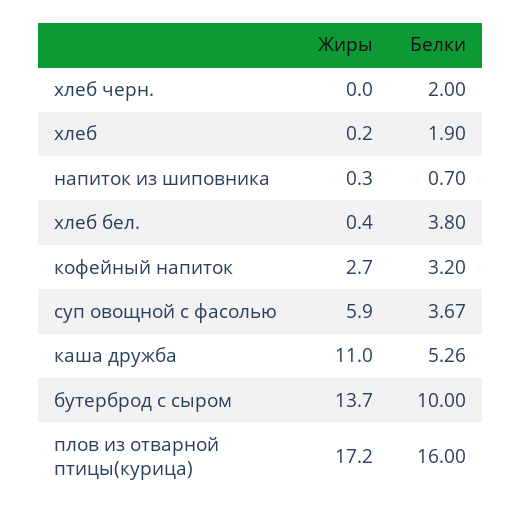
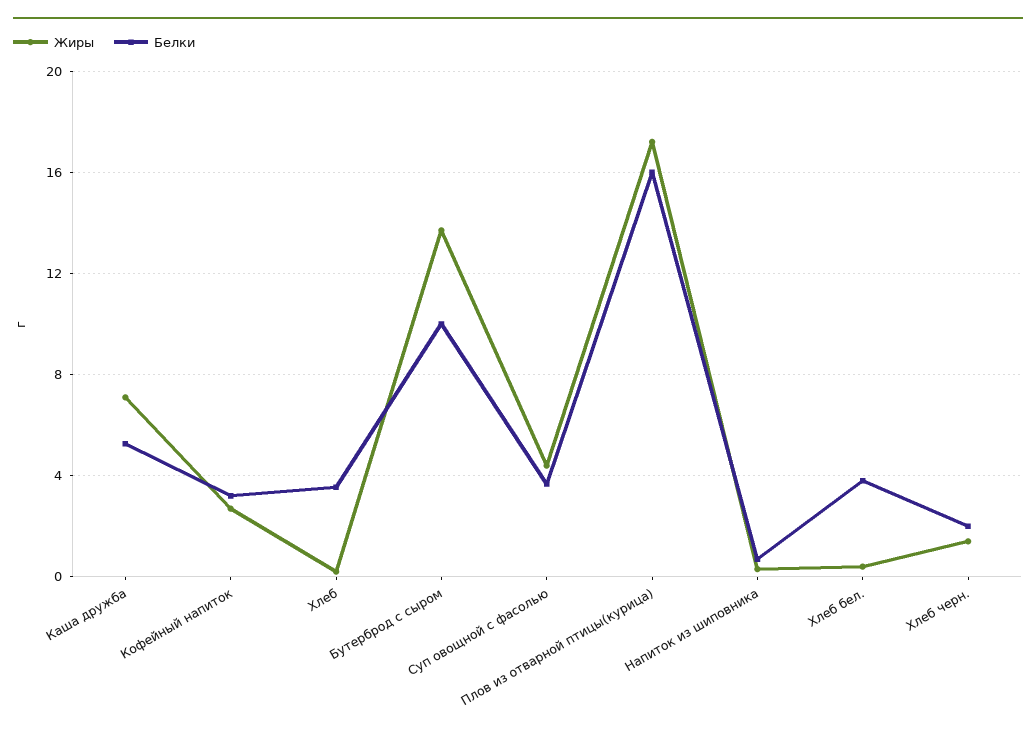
  {
    "Жиры": {
-     "хлеб черн.": 0,
+     "хлеб черн.": 1.5,
      "хлеб": 0.2,
      "напиток из шиповника": 0.3,
      "хлеб бел.": 0.4,
      "кофейный напиток": 2.7,
-     "суп овощной с фасолью": 5.9,
+     "суп овощной с фасолью": 4.5,
-     "каша дружба": 11,
+     "каша дружба": 7,
      "бутерброд с сыром": 13.7,
      "плов из отварной птицы(курица)": 17.2
    },
    "Белки": {
      "хлеб черн.": 2,
-     "хлеб": 1.9,
+     "хлеб": 3.5,
      "напиток из шиповника": 0.7,
      "хлеб бел.": 3.8,
      "кофейный напиток": 3.2,
      "суп овощной с фасолью": 3.67,
      "каша дружба": 5.26,
      "бутерброд с сыром": 10,
      "плов из отварной птицы(курица)": 16
    }
  }

